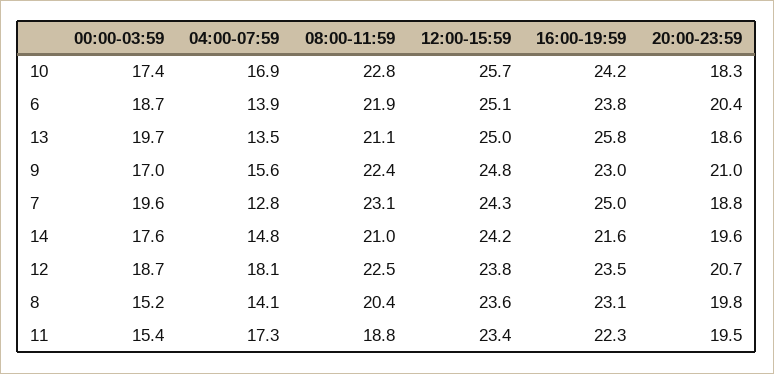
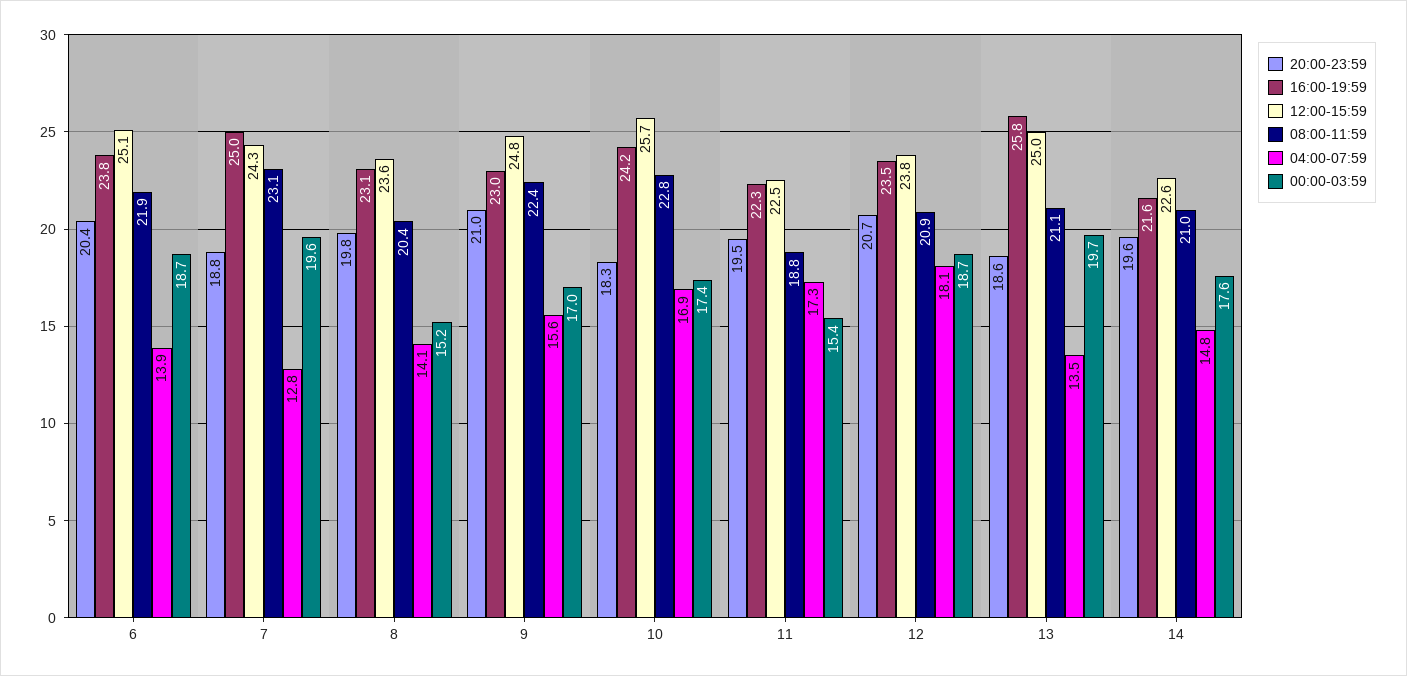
  {
    "00:00-03:59": {
      "10": 17.4,
      "6": 18.7,
      "13": 19.7,
      "9": 17,
      "7": 19.6,
      "14": 17.6,
      "12": 18.7,
      "8": 15.2,
      "11": 15.4
    },
    "04:00-07:59": {
      "10": 16.9,
      "6": 13.9,
      "13": 13.5,
      "9": 15.6,
      "7": 12.8,
      "14": 14.8,
      "12": 18.1,
      "8": 14.1,
      "11": 17.3
    },
    "08:00-11:59": {
      "10": 22.8,
      "6": 21.9,
      "13": 21.1,
      "9": 22.4,
      "7": 23.1,
      "14": 21,
-     "12": 22.5,
+     "12": 20.9,
      "8": 20.4,
      "11": 18.8
    },
    "12:00-15:59": {
      "10": 25.7,
      "6": 25.1,
      "13": 25,
      "9": 24.8,
      "7": 24.3,
-     "14": 24.2,
+     "14": 22.6,
      "12": 23.8,
      "8": 23.6,
-     "11": 23.4
+     "11": 22.5
    },
    "16:00-19:59": {
      "10": 24.2,
      "6": 23.8,
      "13": 25.8,
      "9": 23,
      "7": 25,
      "14": 21.6,
      "12": 23.5,
      "8": 23.1,
      "11": 22.3
    },
    "20:00-23:59": {
      "10": 18.3,
      "6": 20.4,
      "13": 18.6,
      "9": 21,
      "7": 18.8,
      "14": 19.6,
      "12": 20.7,
      "8": 19.8,
      "11": 19.5
    }
  }

